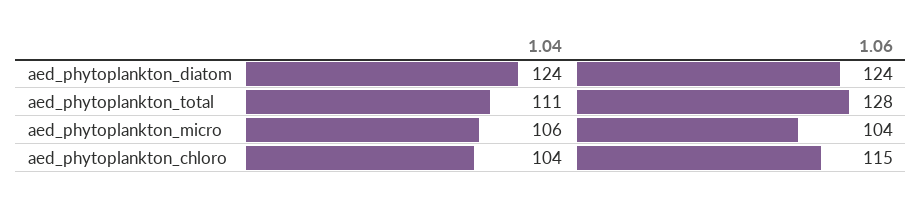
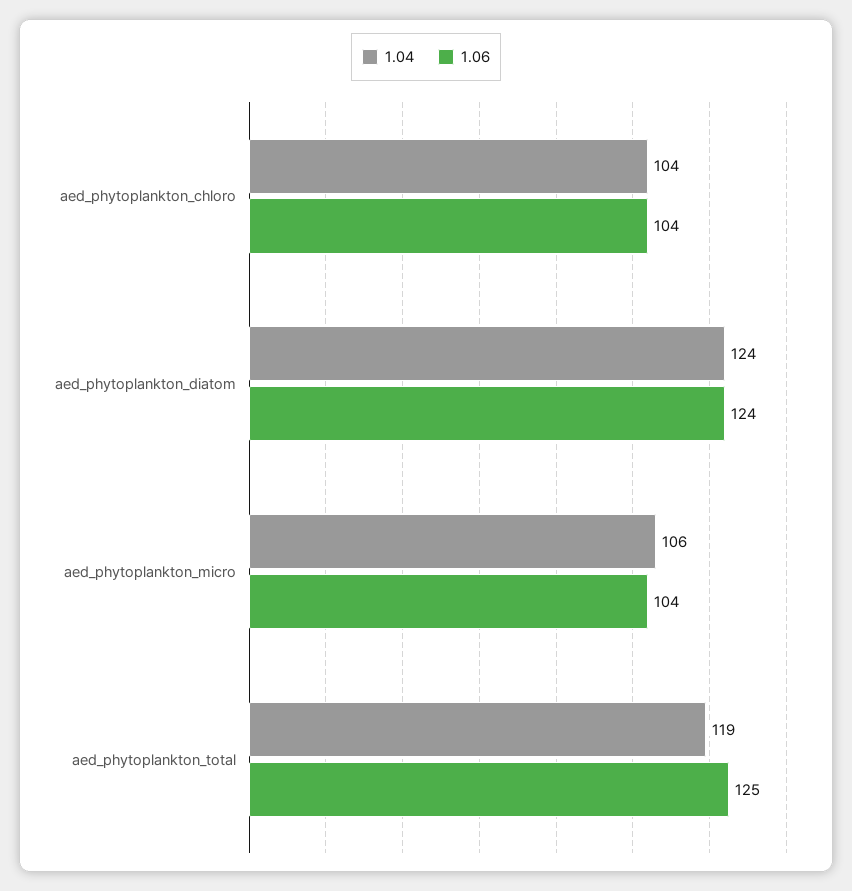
  {
    "1.04": {
      "aed_phytoplankton_diatom": 124,
-     "aed_phytoplankton_total": 111,
+     "aed_phytoplankton_total": 119,
      "aed_phytoplankton_micro": 106,
      "aed_phytoplankton_chloro": 104
    },
    "1.06": {
      "aed_phytoplankton_diatom": 124,
-     "aed_phytoplankton_total": 128,
+     "aed_phytoplankton_total": 125,
      "aed_phytoplankton_micro": 104,
-     "aed_phytoplankton_chloro": 115
+     "aed_phytoplankton_chloro": 104
    }
  }

